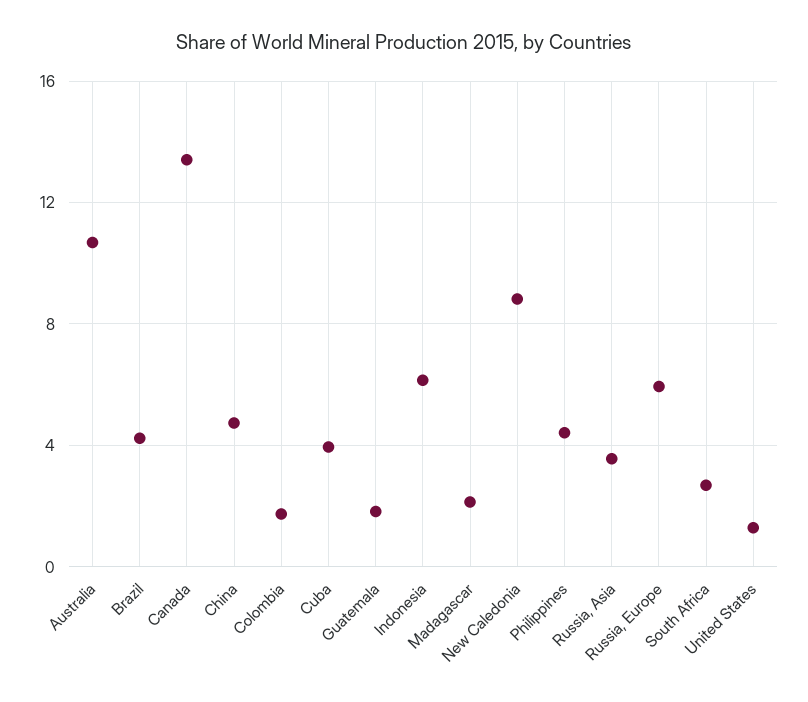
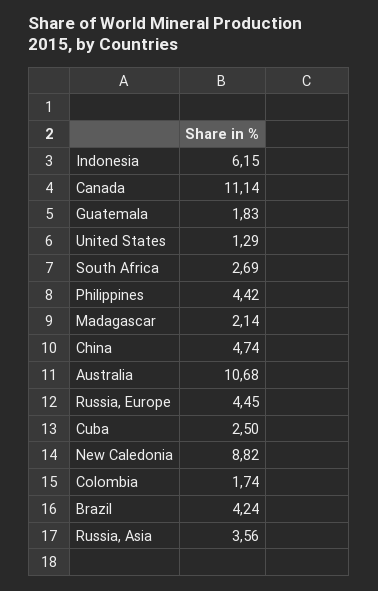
  {
    "Australia": 10.68,
    "Brazil": 4.24,
-   "Canada": 13.5,
+   "Canada": 11.14,
    "China": 4.74,
    "Colombia": 1.74,
-   "Cuba": 4,
+   "Cuba": 2.5,
    "Guatemala": 1.83,
    "Indonesia": 6.15,
    "Madagascar": 2.14,
    "New Caledonia": 8.82,
    "Philippines": 4.42,
    "Russia, Asia": 3.56,
-   "Russia, Europe": 6,
+   "Russia, Europe": 4.45,
    "South Africa": 2.69,
    "United States": 1.29
  }

